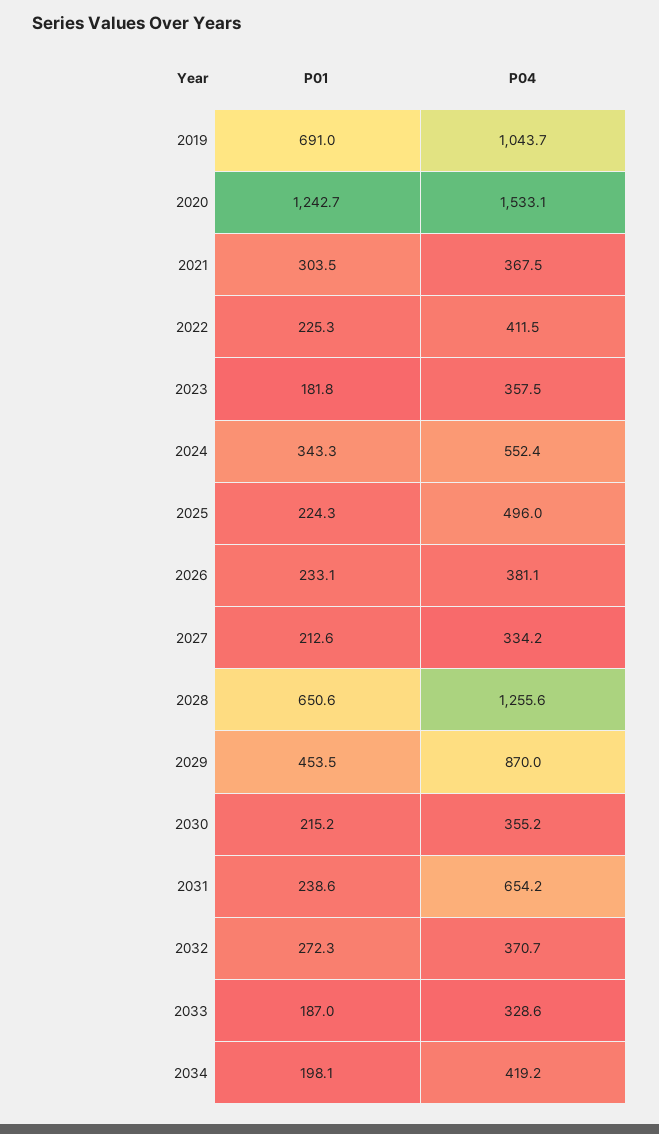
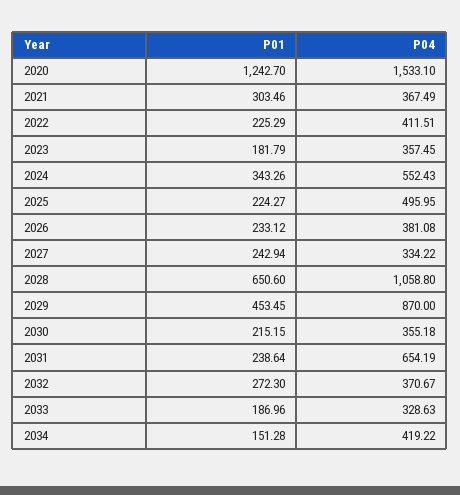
  {
    "P01": {
-     "2019": 691,
      "2020": 1242.7,
      "2021": 303.46,
      "2022": 225.29,
      "2023": 181.79,
      "2024": 343.26,
      "2025": 224.27,
      "2026": 233.12,
-     "2027": 212.6,
+     "2027": 242.94,
      "2028": 650.6,
      "2029": 453.45,
      "2030": 215.15,
      "2031": 238.64,
      "2032": 272.3,
      "2033": 186.96,
-     "2034": 198.1
+     "2034": 151.28
    },
    "P04": {
-     "2019": 1043.7,
      "2020": 1533.1,
      "2021": 367.49,
      "2022": 411.51,
      "2023": 357.45,
      "2024": 552.43,
      "2025": 495.95,
      "2026": 381.08,
      "2027": 334.22,
-     "2028": 1255.6,
+     "2028": 1058.8,
      "2029": 870,
      "2030": 355.18,
      "2031": 654.19,
      "2032": 370.67,
      "2033": 328.63,
      "2034": 419.22
    }
  }

